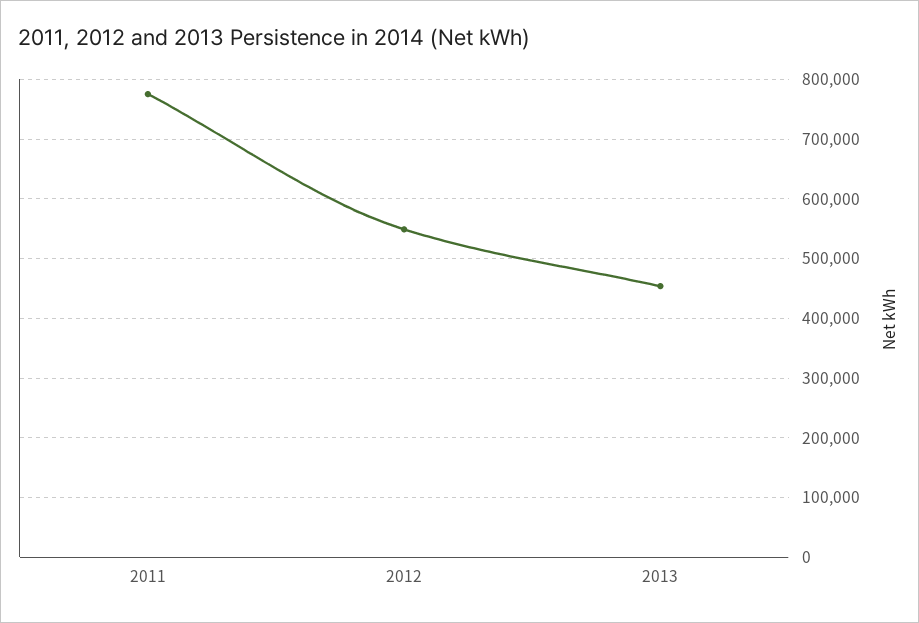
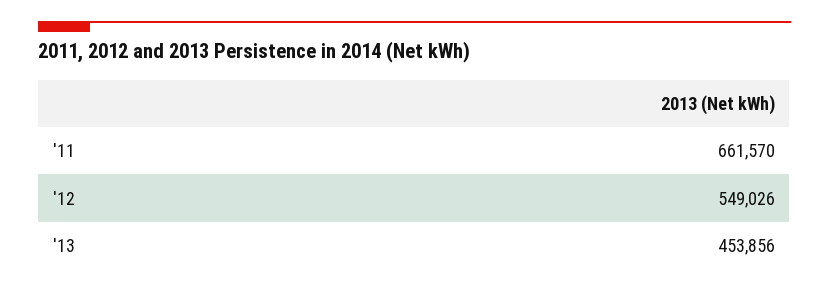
  {
-   "2011": 780000,
+   "2011": 661570,
    "2012": 549026,
    "2013": 453856
  }

